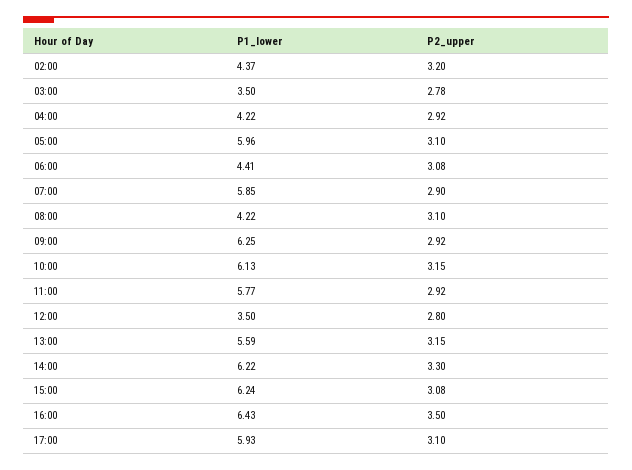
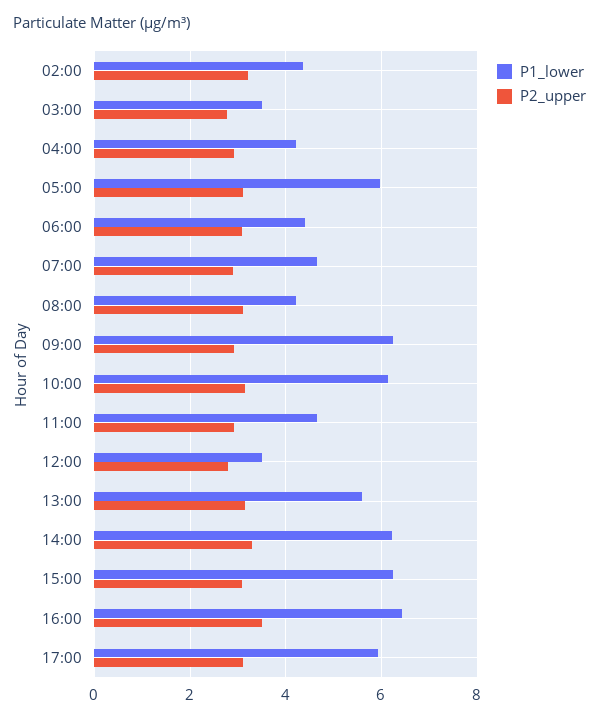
  {
    "P1_lower": {
      "02:00": 4.37,
      "03:00": 3.5,
      "04:00": 4.22,
      "05:00": 5.96,
      "06:00": 4.41,
-     "07:00": 5.85,
+     "07:00": 4.6,
      "08:00": 4.22,
      "09:00": 6.25,
      "10:00": 6.13,
-     "11:00": 5.77,
+     "11:00": 4.6,
      "12:00": 3.5,
      "13:00": 5.59,
      "14:00": 6.22,
      "15:00": 6.24,
      "16:00": 6.43,
      "17:00": 5.93
    },
    "P2_upper": {
      "02:00": 3.2,
      "03:00": 2.78,
      "04:00": 2.92,
      "05:00": 3.1,
      "06:00": 3.08,
      "07:00": 2.9,
      "08:00": 3.1,
      "09:00": 2.92,
      "10:00": 3.15,
      "11:00": 2.92,
      "12:00": 2.8,
      "13:00": 3.15,
      "14:00": 3.3,
      "15:00": 3.08,
      "16:00": 3.5,
      "17:00": 3.1
    }
  }

